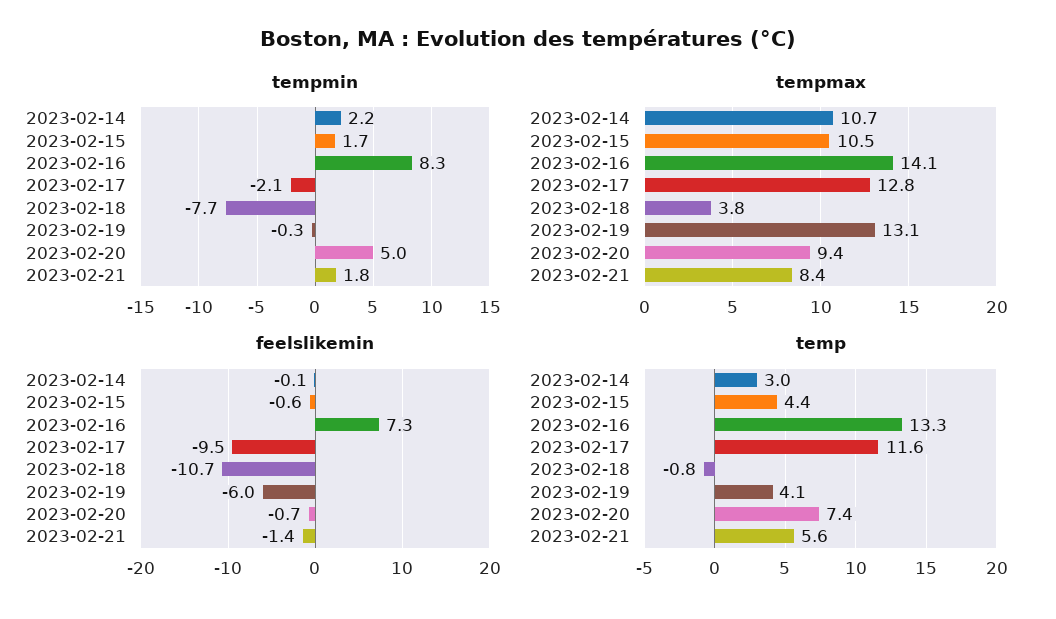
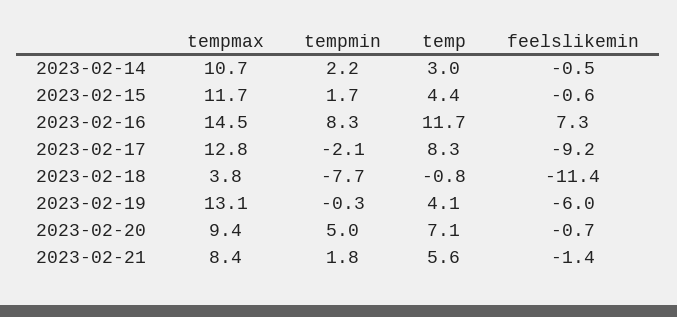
  {
    "tempmin": {
      "2023-02-14": 2.2,
      "2023-02-15": 1.7,
      "2023-02-16": 8.3,
      "2023-02-17": -2.1,
      "2023-02-18": -7.7,
      "2023-02-19": -0.3,
      "2023-02-20": 5,
      "2023-02-21": 1.8
    },
    "tempmax": {
      "2023-02-14": 10.7,
-     "2023-02-15": 10.5,
+     "2023-02-15": 11.7,
-     "2023-02-16": 14.1,
+     "2023-02-16": 14.5,
      "2023-02-17": 12.8,
      "2023-02-18": 3.8,
      "2023-02-19": 13.1,
      "2023-02-20": 9.4,
      "2023-02-21": 8.4
    },
    "feelslikemin": {
-     "2023-02-14": -0.1,
+     "2023-02-14": -0.5,
      "2023-02-15": -0.6,
      "2023-02-16": 7.3,
-     "2023-02-17": -9.5,
+     "2023-02-17": -9.2,
-     "2023-02-18": -10.7,
+     "2023-02-18": -11.4,
      "2023-02-19": -6,
      "2023-02-20": -0.7,
      "2023-02-21": -1.4
    },
    "temp": {
      "2023-02-14": 3,
      "2023-02-15": 4.4,
-     "2023-02-16": 13.3,
+     "2023-02-16": 11.7,
-     "2023-02-17": 11.6,
+     "2023-02-17": 8.3,
      "2023-02-18": -0.8,
      "2023-02-19": 4.1,
-     "2023-02-20": 7.4,
+     "2023-02-20": 7.1,
      "2023-02-21": 5.6
    }
  }

